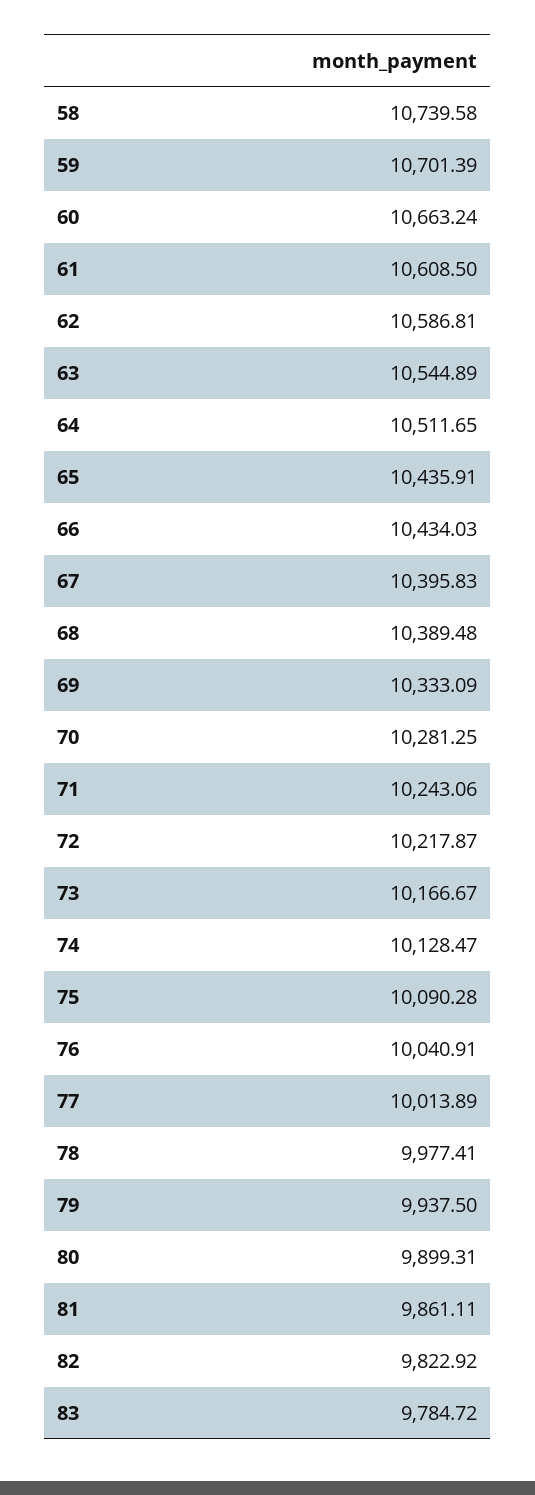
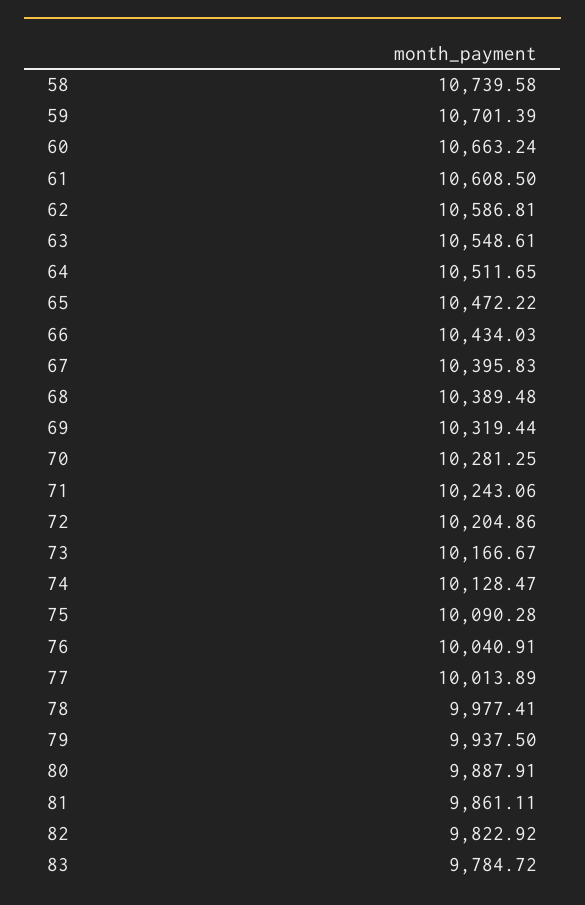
  {
    "58": 10739.58,
    "59": 10701.39,
    "60": 10663.24,
    "61": 10608.5,
    "62": 10586.81,
-   "63": 10544.89,
+   "63": 10548.61,
    "64": 10511.65,
-   "65": 10435.91,
+   "65": 10472.22,
    "66": 10434.03,
    "67": 10395.83,
    "68": 10389.48,
-   "69": 10333.09,
+   "69": 10319.44,
    "70": 10281.25,
    "71": 10243.06,
-   "72": 10217.87,
+   "72": 10204.86,
    "73": 10166.67,
    "74": 10128.47,
    "75": 10090.28,
    "76": 10040.91,
    "77": 10013.89,
    "78": 9977.41,
    "79": 9937.5,
-   "80": 9899.31,
+   "80": 9887.91,
    "81": 9861.11,
    "82": 9822.92,
    "83": 9784.72
  }

